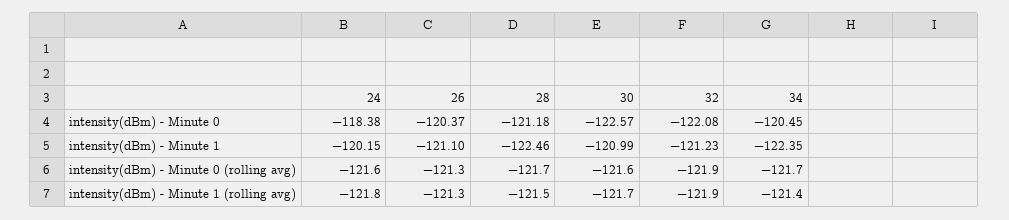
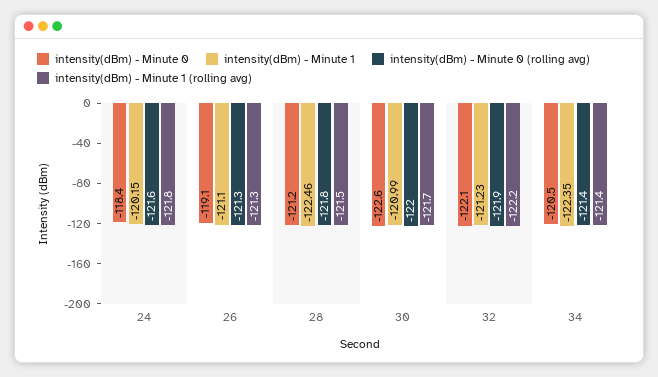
  {
    "intensity(dBm) - Minute 0": {
      "24": -118.38,
-     "26": -120.37,
+     "26": -119.1,
      "28": -121.18,
      "30": -122.57,
      "32": -122.08,
      "34": -120.45
    },
    "intensity(dBm) - Minute 1": {
      "24": -120.15,
      "26": -121.1,
      "28": -122.46,
      "30": -120.99,
      "32": -121.23,
      "34": -122.35
    },
    "intensity(dBm) - Minute 0 (rolling avg)": {
      "24": -121.6,
      "26": -121.3,
-     "28": -121.7,
+     "28": -121.8,
-     "30": -121.6,
+     "30": -122,
      "32": -121.9,
-     "34": -121.7
+     "34": -121.4
    },
    "intensity(dBm) - Minute 1 (rolling avg)": {
      "24": -121.8,
      "26": -121.3,
      "28": -121.5,
      "30": -121.7,
-     "32": -121.9,
+     "32": -122.2,
      "34": -121.4
    }
  }

